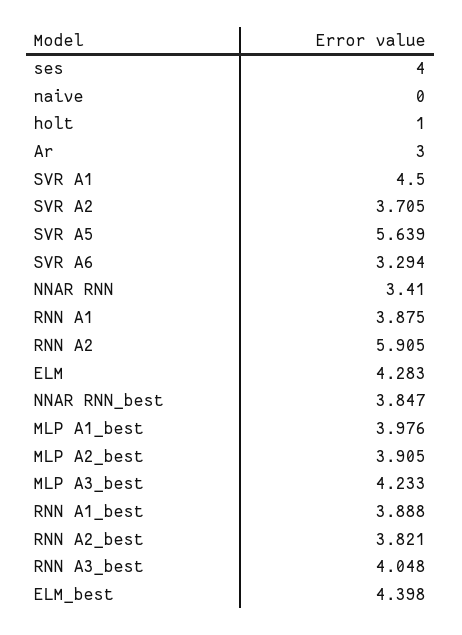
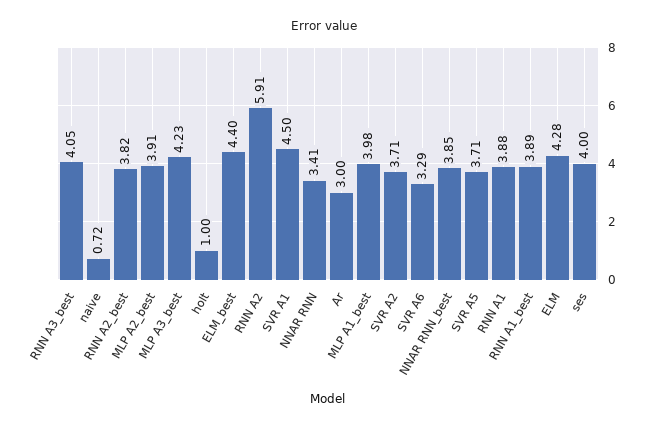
  {
    "ses": 4,
-   "naive": 0,
+   "naive": 0.72,
    "holt": 1,
    "Ar": 3,
    "SVR A1": 4.5,
    "SVR A2": 3.705,
-   "SVR A5": 5.639,
+   "SVR A5": 3.71,
    "SVR A6": 3.294,
    "NNAR RNN": 3.41,
    "RNN A1": 3.875,
    "RNN A2": 5.905,
    "ELM": 4.283,
    "NNAR RNN_best": 3.847,
    "MLP A1_best": 3.976,
    "MLP A2_best": 3.905,
    "MLP A3_best": 4.233,
    "RNN A1_best": 3.888,
    "RNN A2_best": 3.821,
    "RNN A3_best": 4.048,
    "ELM_best": 4.398
  }

